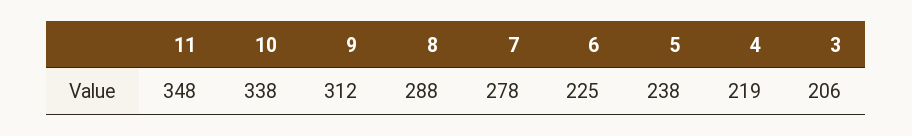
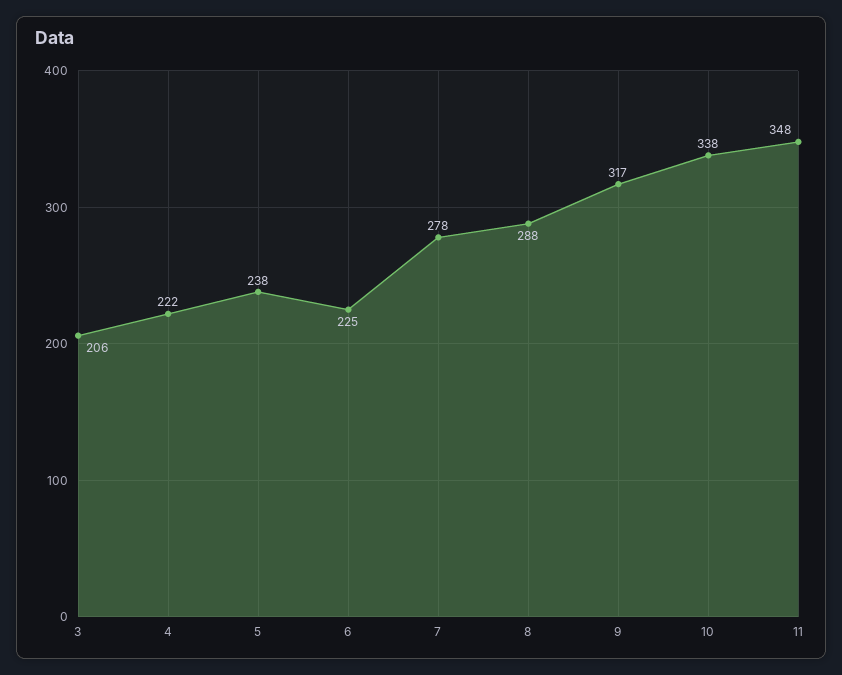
  {
    "11": 348,
    "10": 338,
-   "9": 312,
+   "9": 317,
    "8": 288,
    "7": 278,
    "6": 225,
    "5": 238,
-   "4": 219,
+   "4": 222,
    "3": 206
  }

